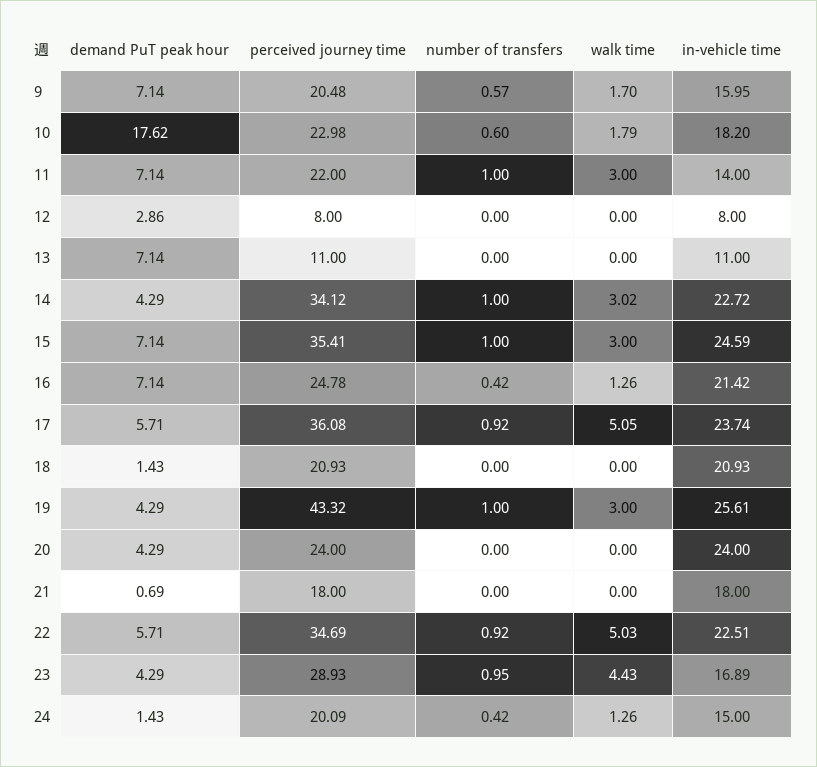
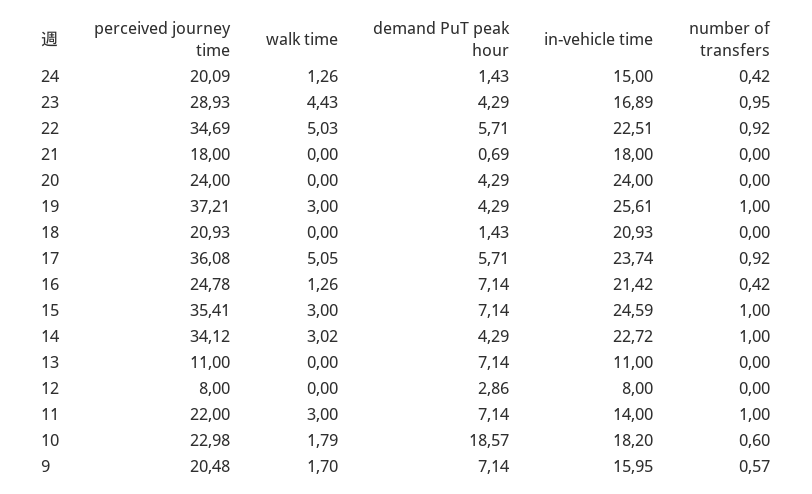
  {
    "demand PuT peak hour": {
      "9": 7.14,
-     "10": 17.62,
+     "10": 18.57,
      "11": 7.14,
      "12": 2.86,
      "13": 7.14,
      "14": 4.29,
      "15": 7.14,
      "16": 7.14,
      "17": 5.71,
      "18": 1.43,
      "19": 4.29,
      "20": 4.29,
      "21": 0.69,
      "22": 5.71,
      "23": 4.29,
      "24": 1.43
    },
    "perceived journey time": {
      "9": 20.48,
      "10": 22.98,
      "11": 22,
      "12": 8,
      "13": 11,
      "14": 34.12,
      "15": 35.41,
      "16": 24.78,
      "17": 36.08,
      "18": 20.93,
-     "19": 43.32,
+     "19": 37.21,
      "20": 24,
      "21": 18,
      "22": 34.69,
      "23": 28.93,
      "24": 20.09
    },
    "number of transfers": {
      "9": 0.57,
      "10": 0.6,
      "11": 1,
      "12": 0,
      "13": 0,
      "14": 1,
      "15": 1,
      "16": 0.42,
      "17": 0.92,
      "18": 0,
      "19": 1,
      "20": 0,
      "21": 0,
      "22": 0.92,
      "23": 0.95,
      "24": 0.42
    },
    "walk time": {
      "9": 1.7,
      "10": 1.79,
      "11": 3,
      "12": 0,
      "13": 0,
      "14": 3.02,
      "15": 3,
      "16": 1.26,
      "17": 5.05,
      "18": 0,
      "19": 3,
      "20": 0,
      "21": 0,
      "22": 5.03,
      "23": 4.43,
      "24": 1.26
    },
    "in-vehicle time": {
      "9": 15.95,
      "10": 18.2,
      "11": 14,
      "12": 8,
      "13": 11,
      "14": 22.72,
      "15": 24.59,
      "16": 21.42,
      "17": 23.74,
      "18": 20.93,
      "19": 25.61,
      "20": 24,
      "21": 18,
      "22": 22.51,
      "23": 16.89,
      "24": 15
    }
  }

